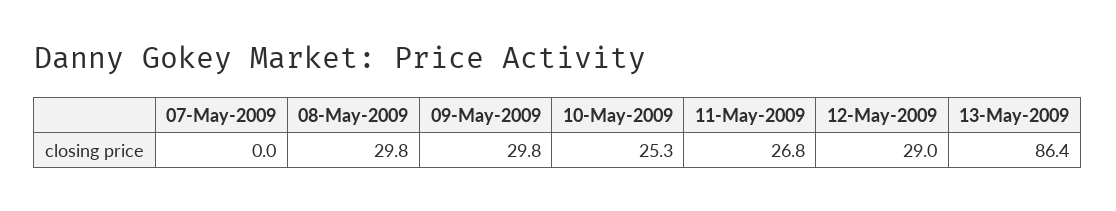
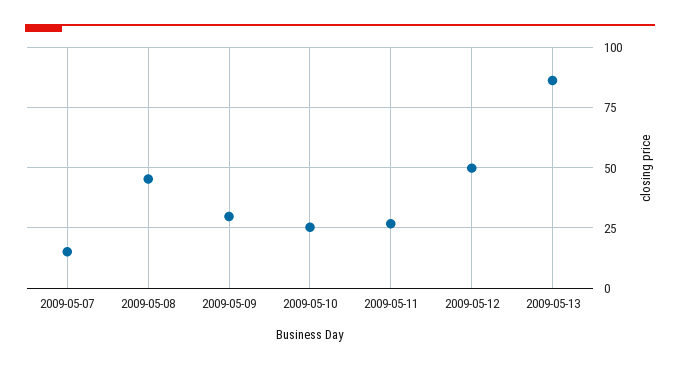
  {
-   "07-May-2009": 0,
+   "07-May-2009": 15,
-   "08-May-2009": 29.8,
+   "08-May-2009": 45,
    "09-May-2009": 29.8,
    "10-May-2009": 25.3,
    "11-May-2009": 26.8,
-   "12-May-2009": 29,
+   "12-May-2009": 50,
    "13-May-2009": 86.4
  }

